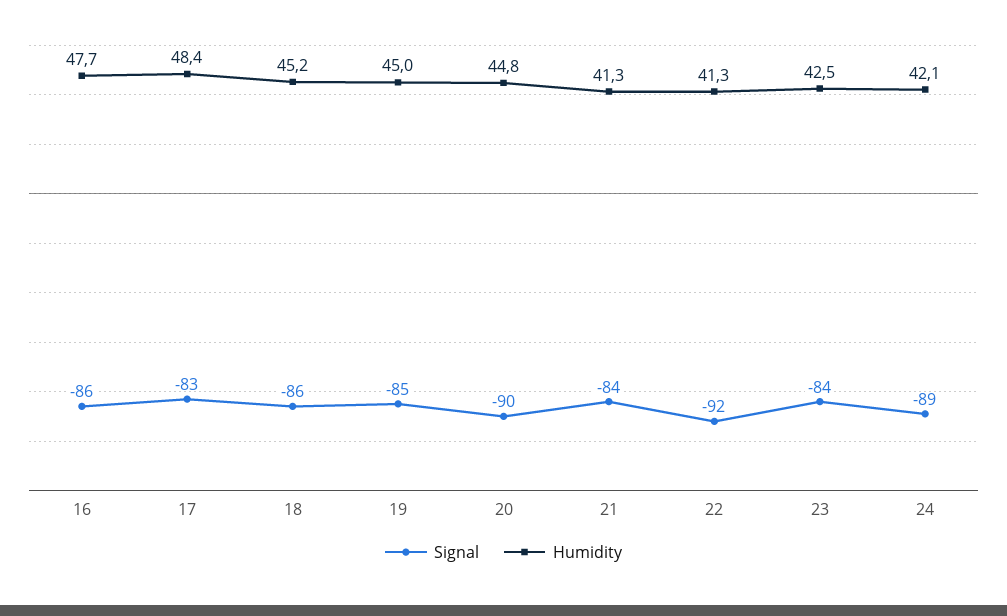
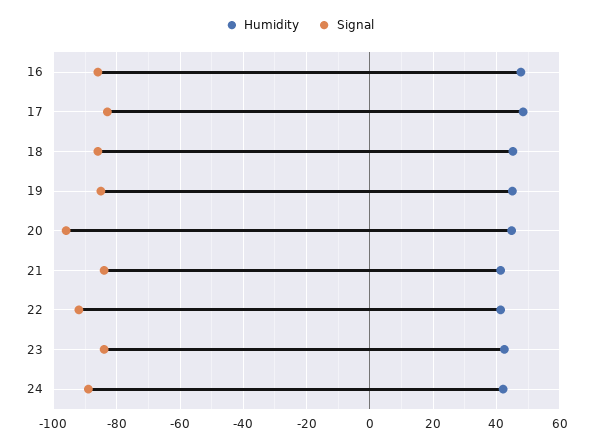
  {
    "Signal": {
      "16": -86,
      "17": -83,
      "18": -86,
      "19": -85,
-     "20": -90,
+     "20": -96,
      "21": -84,
      "22": -92,
      "23": -84,
      "24": -89
    },
    "Humidity": {
      "16": 47.7,
      "17": 48.4,
      "18": 45.2,
      "19": 45,
      "20": 44.8,
      "21": 41.3,
      "22": 41.3,
      "23": 42.5,
      "24": 42.1
    }
  }

